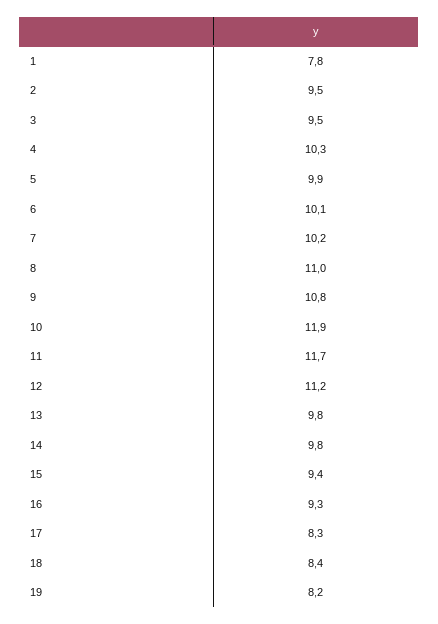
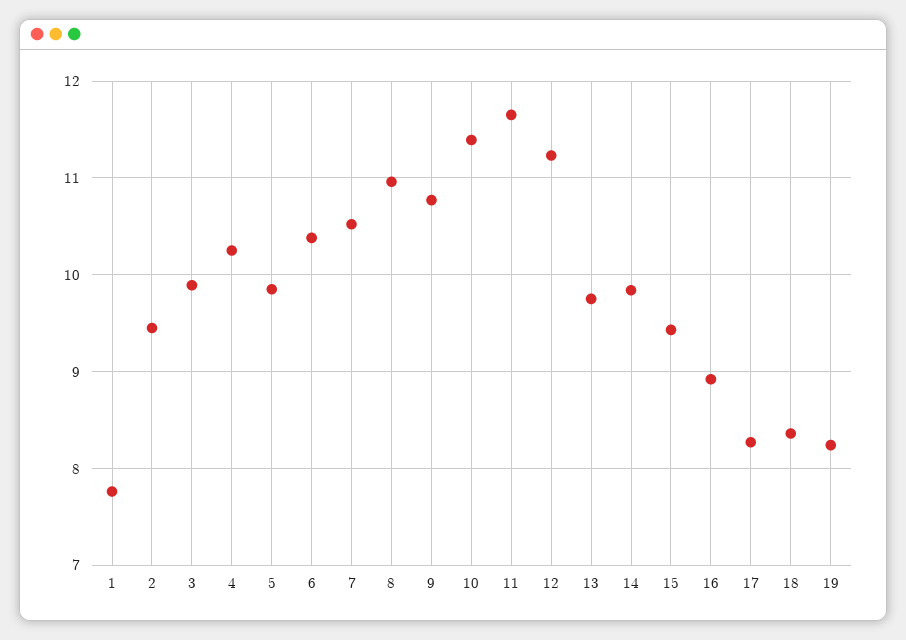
  {
    "1": 7.8,
    "2": 9.5,
-   "3": 9.5,
+   "3": 9.9,
    "4": 10.3,
    "5": 9.9,
-   "6": 10.1,
+   "6": 10.4,
-   "7": 10.2,
+   "7": 10.5,
    "8": 11,
    "9": 10.8,
-   "10": 11.9,
+   "10": 11.4,
    "11": 11.7,
    "12": 11.2,
    "13": 9.8,
    "14": 9.8,
    "15": 9.4,
-   "16": 9.3,
+   "16": 8.9,
    "17": 8.3,
    "18": 8.4,
    "19": 8.2
  }

